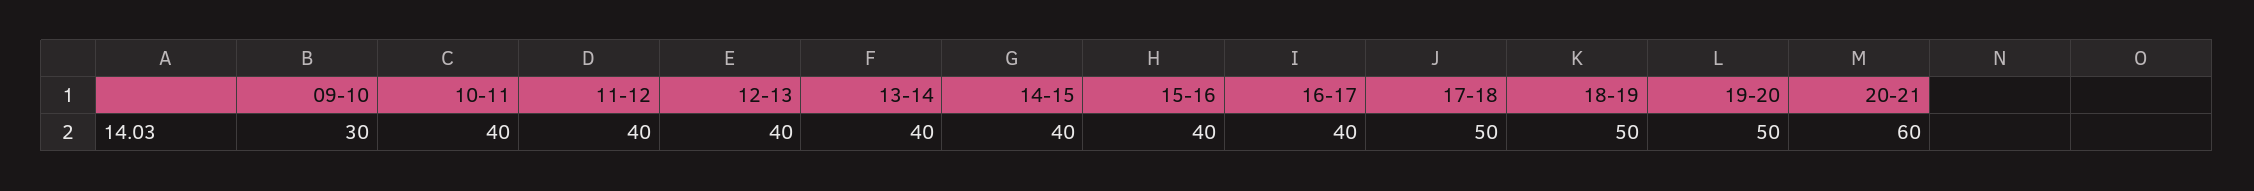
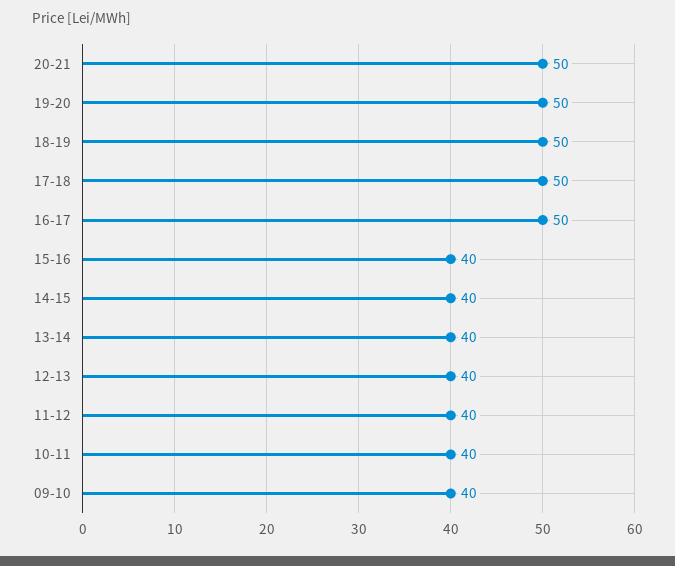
  {
-   "09-10": 30,
+   "09-10": 40,
    "10-11": 40,
    "11-12": 40,
    "12-13": 40,
    "13-14": 40,
    "14-15": 40,
    "15-16": 40,
-   "16-17": 40,
+   "16-17": 50,
    "17-18": 50,
    "18-19": 50,
    "19-20": 50,
-   "20-21": 60
+   "20-21": 50
  }

